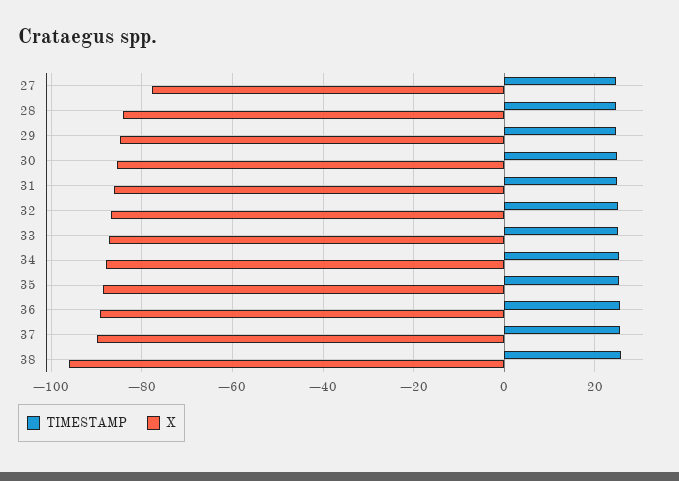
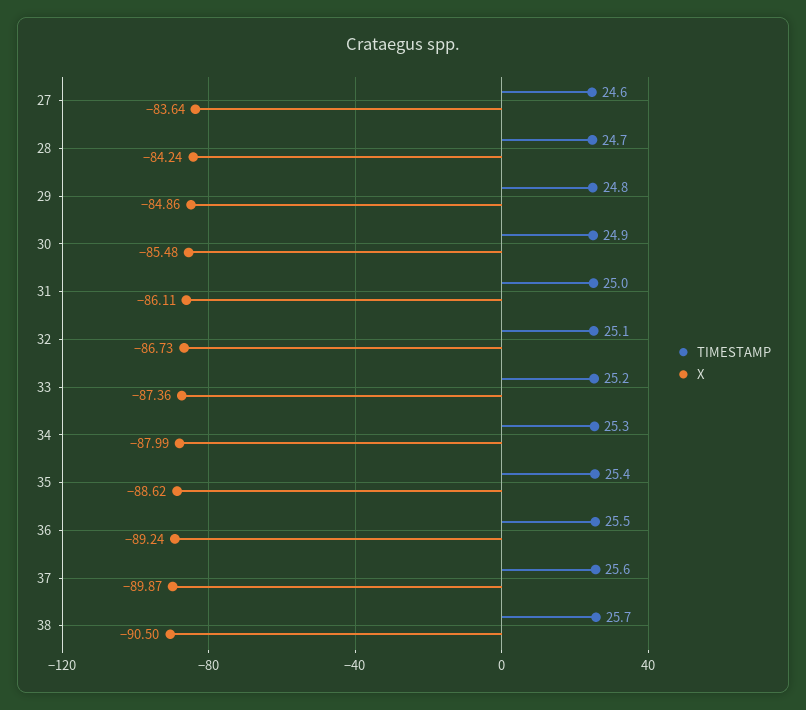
  {
    "TIMESTAMP": {
      "27": 24.6,
      "28": 24.7,
      "29": 24.8,
      "30": 24.9,
      "31": 25,
      "32": 25.1,
      "33": 25.2,
      "34": 25.3,
      "35": 25.4,
      "36": 25.5,
      "37": 25.6,
      "38": 25.7
    },
    "X": {
-     "27": -78,
+     "27": -83.64,
      "28": -84.24,
      "29": -84.86,
      "30": -85.48,
      "31": -86.11,
      "32": -86.73,
      "33": -87.36,
      "34": -87.99,
      "35": -88.62,
      "36": -89.24,
      "37": -89.87,
-     "38": -96
+     "38": -90.5
    }
  }

